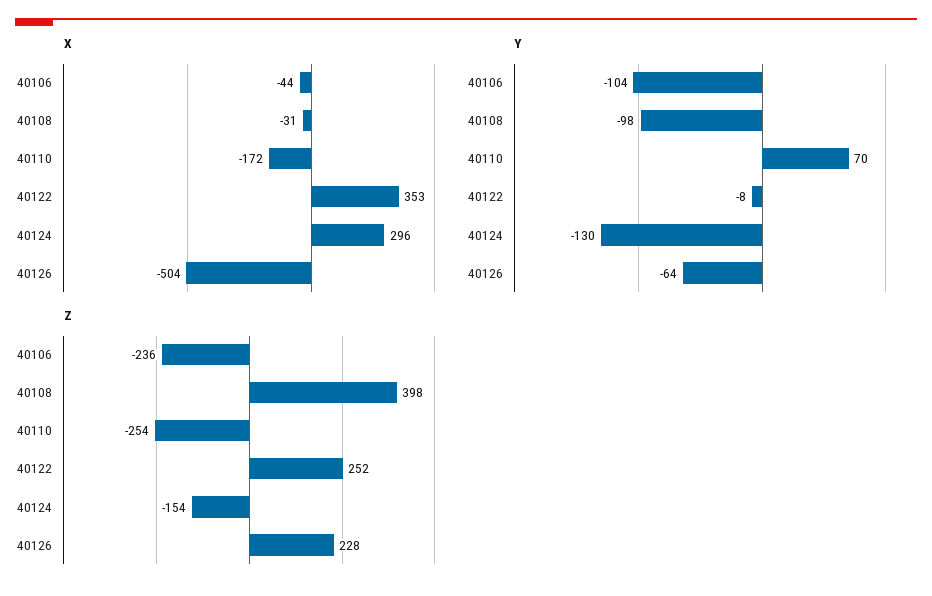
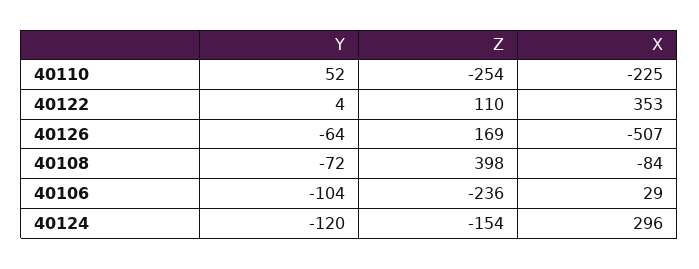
  {
    "X": {
-     "40106": -44,
+     "40106": 29,
-     "40108": -31,
+     "40108": -84,
-     "40110": -172,
+     "40110": -225,
      "40122": 353,
      "40124": 296,
-     "40126": -504
+     "40126": -507
    },
    "Y": {
      "40106": -104,
-     "40108": -98,
+     "40108": -72,
-     "40110": 70,
+     "40110": 52,
-     "40122": -8,
+     "40122": 4,
-     "40124": -130,
+     "40124": -120,
      "40126": -64
    },
    "Z": {
      "40106": -236,
      "40108": 398,
      "40110": -254,
-     "40122": 252,
+     "40122": 110,
      "40124": -154,
-     "40126": 228
+     "40126": 169
    }
  }

